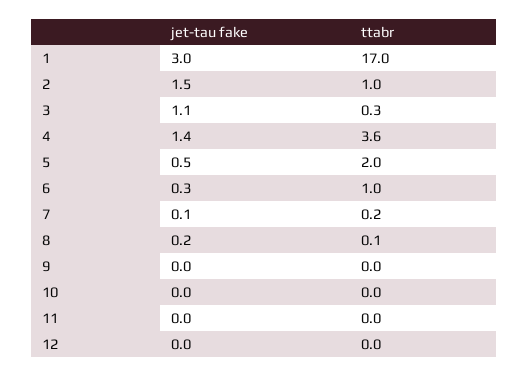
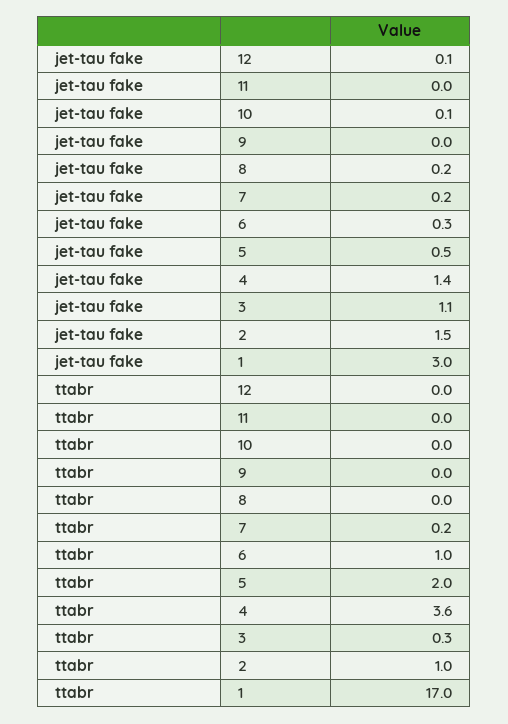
  {
    "jet-tau fake": {
      "1": 3,
      "2": 1.5,
      "3": 1.1,
      "4": 1.4,
      "5": 0.5,
      "6": 0.3,
-     "7": 0.1,
+     "7": 0.2,
      "8": 0.2,
      "9": 0,
-     "10": 0,
+     "10": 0.1,
      "11": 0,
-     "12": 0
+     "12": 0.1
    },
    "ttabr": {
      "1": 17,
      "2": 1,
      "3": 0.3,
      "4": 3.6,
      "5": 2,
      "6": 1,
      "7": 0.2,
-     "8": 0.1,
+     "8": 0,
      "9": 0,
      "10": 0,
      "11": 0,
      "12": 0
    }
  }

